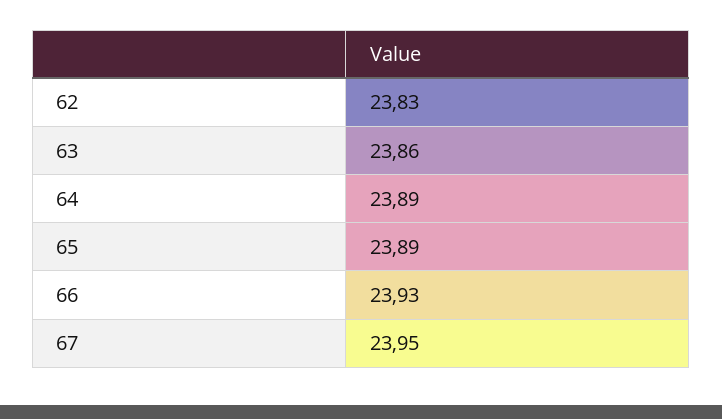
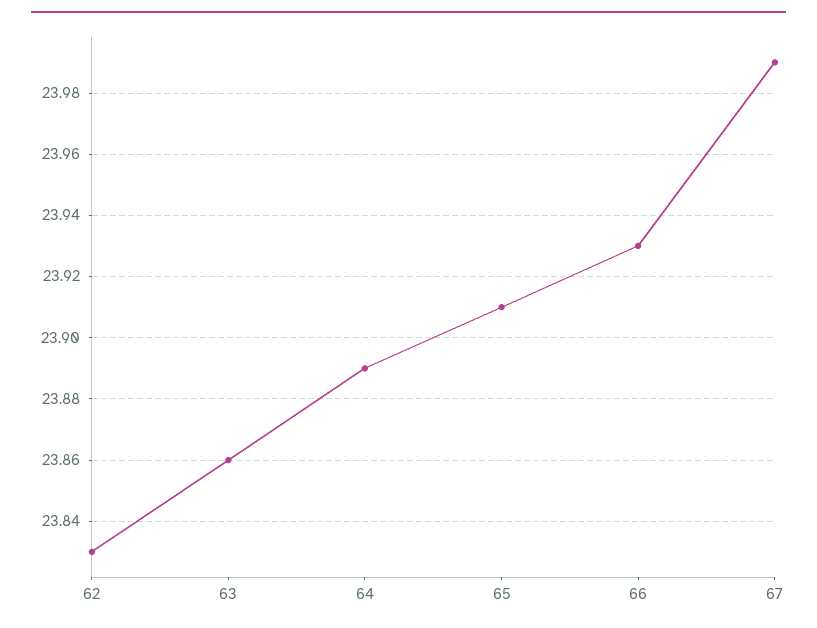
  {
    "62": 23.83,
    "63": 23.86,
    "64": 23.89,
-   "65": 23.89,
+   "65": 23.91,
    "66": 23.93,
-   "67": 23.95
+   "67": 23.99
  }

